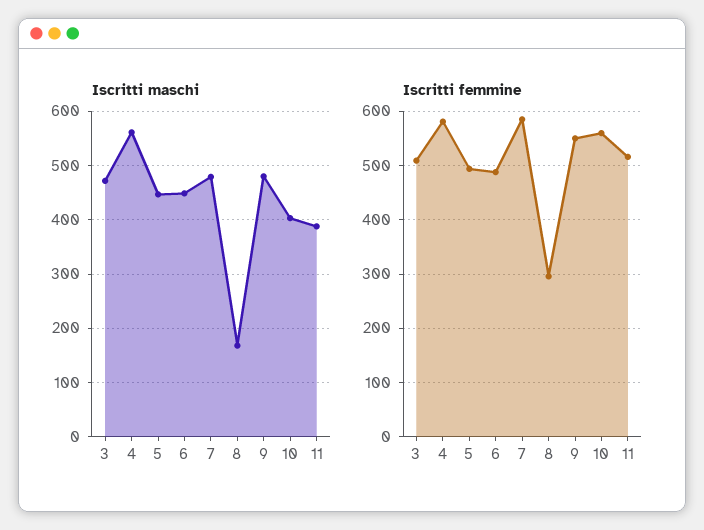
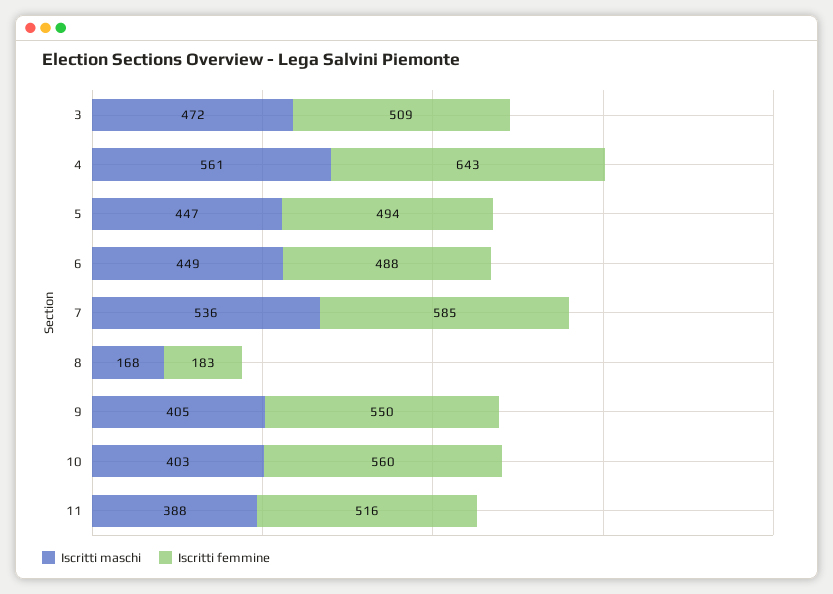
  {
    "Iscritti maschi": {
      "3": 472,
      "4": 561,
      "5": 447,
      "6": 449,
-     "7": 480,
+     "7": 536,
      "8": 168,
-     "9": 480,
+     "9": 405,
      "10": 403,
      "11": 388
    },
    "Iscritti femmine": {
      "3": 509,
-     "4": 580,
+     "4": 643,
      "5": 494,
      "6": 488,
      "7": 585,
-     "8": 300,
+     "8": 183,
      "9": 550,
      "10": 560,
      "11": 516
    }
  }

